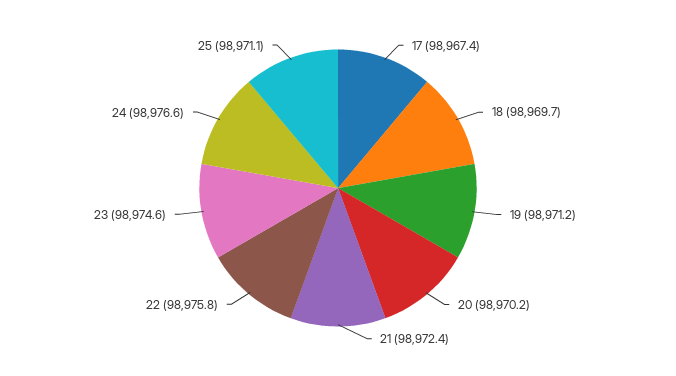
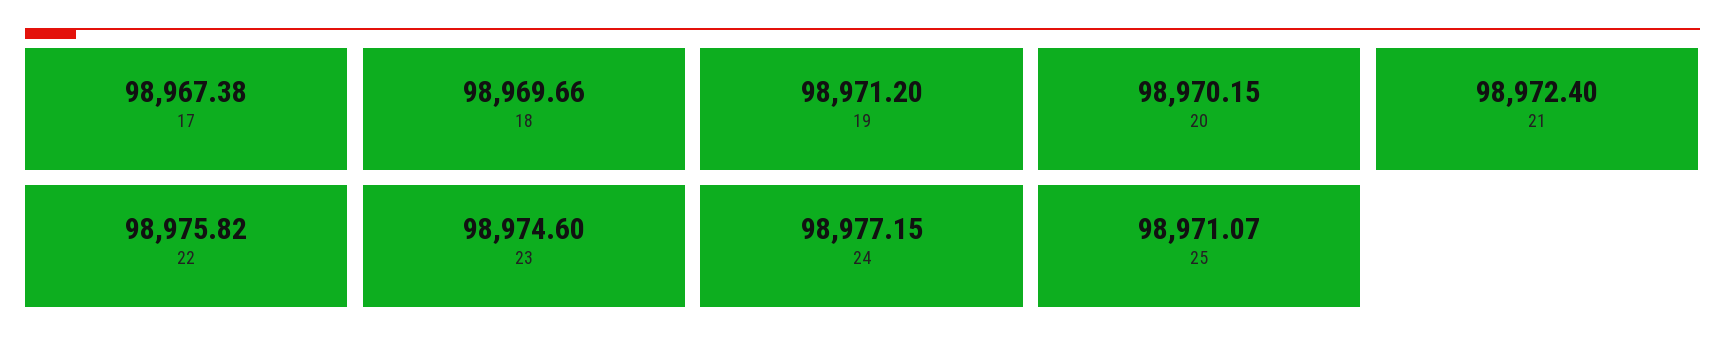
  {
    "17": 98967.38,
    "18": 98969.66,
    "19": 98971.2,
    "20": 98970.15,
    "21": 98972.4,
    "22": 98975.82,
    "23": 98974.6,
-   "24": 98976.6,
+   "24": 98977.15,
    "25": 98971.07
  }

